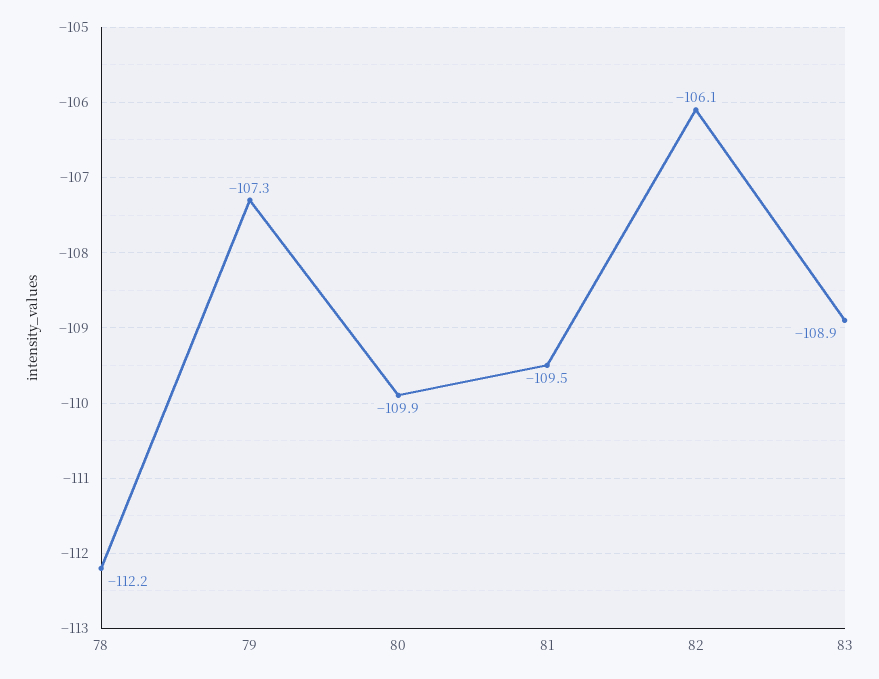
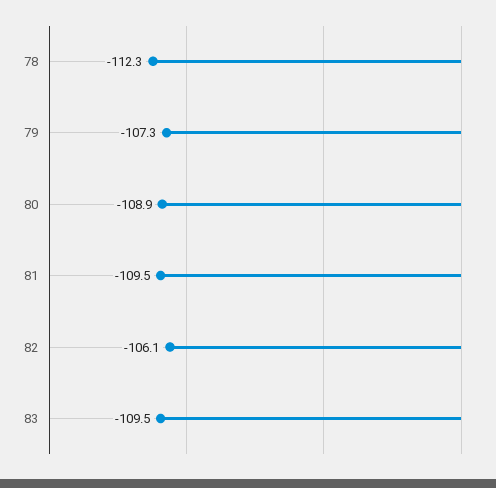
  {
-   "78": -112.2,
+   "78": -112.3,
    "79": -107.3,
-   "80": -109.9,
+   "80": -108.9,
    "81": -109.5,
    "82": -106.1,
-   "83": -108.9
+   "83": -109.5
  }

